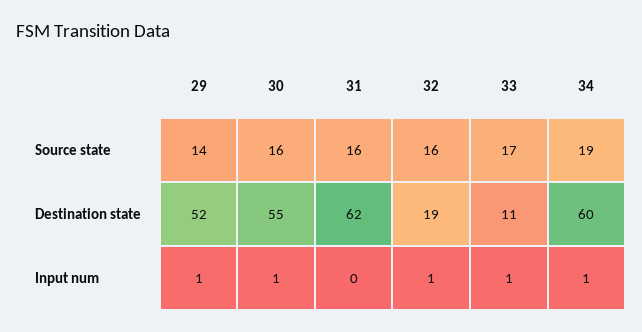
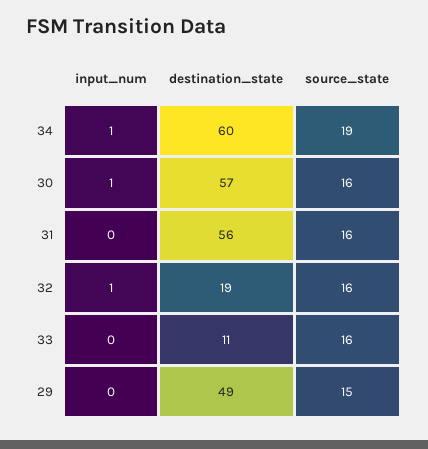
  {
    "29": {
-     "Source state": 14,
+     "Source state": 15,
-     "Destination state": 52,
+     "Destination state": 49,
-     "Input num": 1
+     "Input num": 0
    },
    "30": {
      "Source state": 16,
-     "Destination state": 55,
+     "Destination state": 57,
      "Input num": 1
    },
    "31": {
      "Source state": 16,
-     "Destination state": 62,
+     "Destination state": 56,
      "Input num": 0
    },
    "32": {
      "Source state": 16,
      "Destination state": 19,
      "Input num": 1
    },
    "33": {
-     "Source state": 17,
+     "Source state": 16,
      "Destination state": 11,
-     "Input num": 1
+     "Input num": 0
    },
    "34": {
      "Source state": 19,
      "Destination state": 60,
      "Input num": 1
    }
  }

